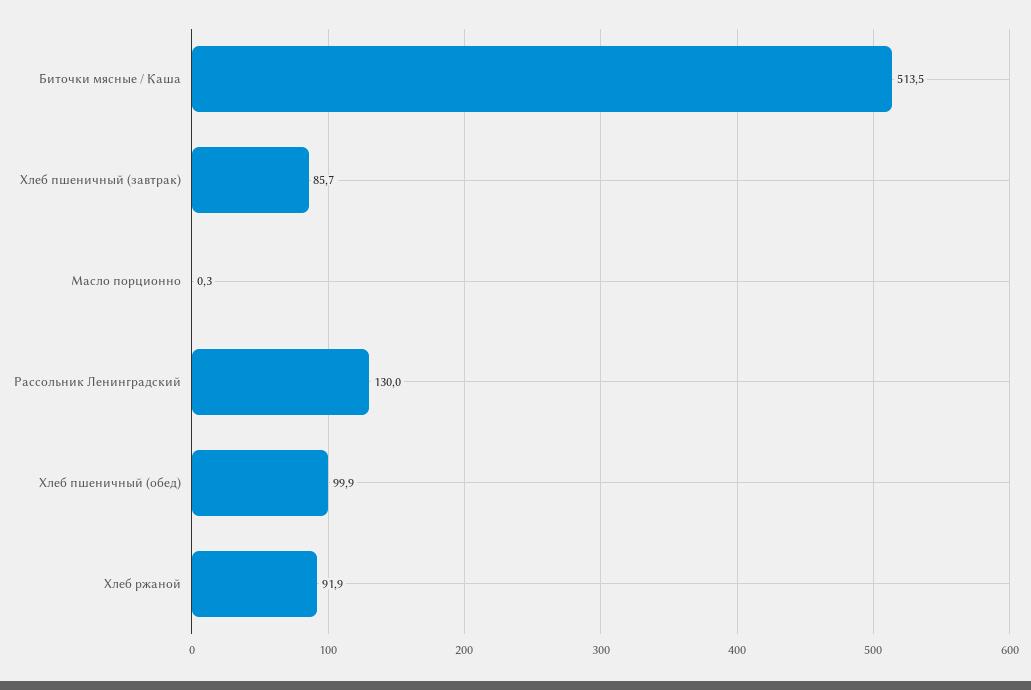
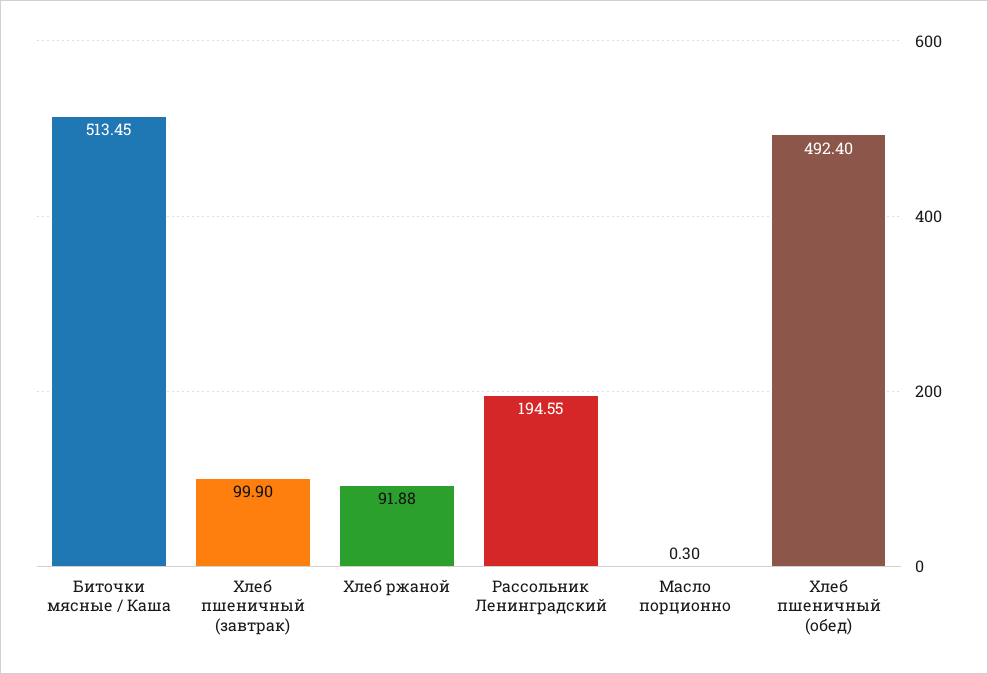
  {
    "Биточки мясные / Каша": 513.45,
-   "Хлеб пшеничный (завтрак)": 85.7,
+   "Хлеб пшеничный (завтрак)": 99.9,
    "Масло порционно": 0.3,
-   "Рассольник Ленинградский": 130,
+   "Рассольник Ленинградский": 194.55,
-   "Хлеб пшеничный (обед)": 99.9,
+   "Хлеб пшеничный (обед)": 492.4,
    "Хлеб ржаной": 91.88
  }

